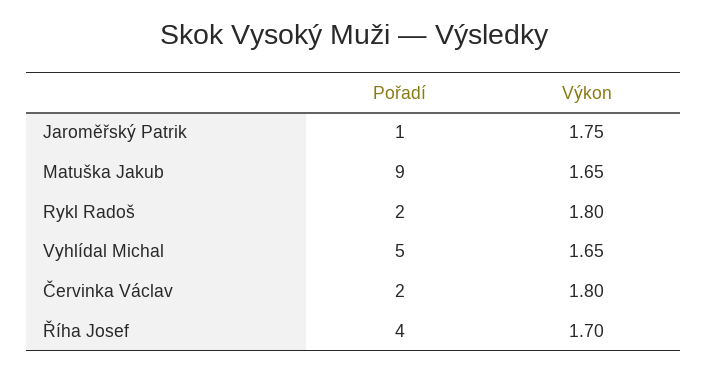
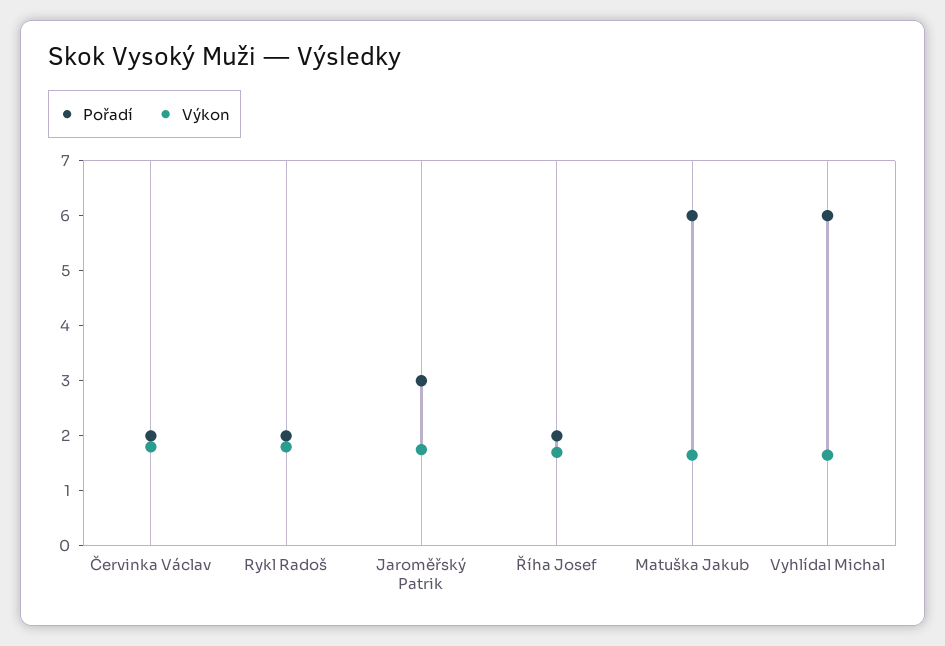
  {
    "Pořadí": {
-     "Jaroměřský Patrik": 1,
+     "Jaroměřský Patrik": 3,
-     "Matuška Jakub": 9,
+     "Matuška Jakub": 6,
      "Rykl Radoš": 2,
-     "Vyhlídal Michal": 5,
+     "Vyhlídal Michal": 6,
      "Červinka Václav": 2,
-     "Říha Josef": 4
+     "Říha Josef": 2
    },
    "Výkon": {
      "Jaroměřský Patrik": 1.75,
      "Matuška Jakub": 1.65,
      "Rykl Radoš": 1.8,
      "Vyhlídal Michal": 1.65,
      "Červinka Václav": 1.8,
      "Říha Josef": 1.7
    }
  }

